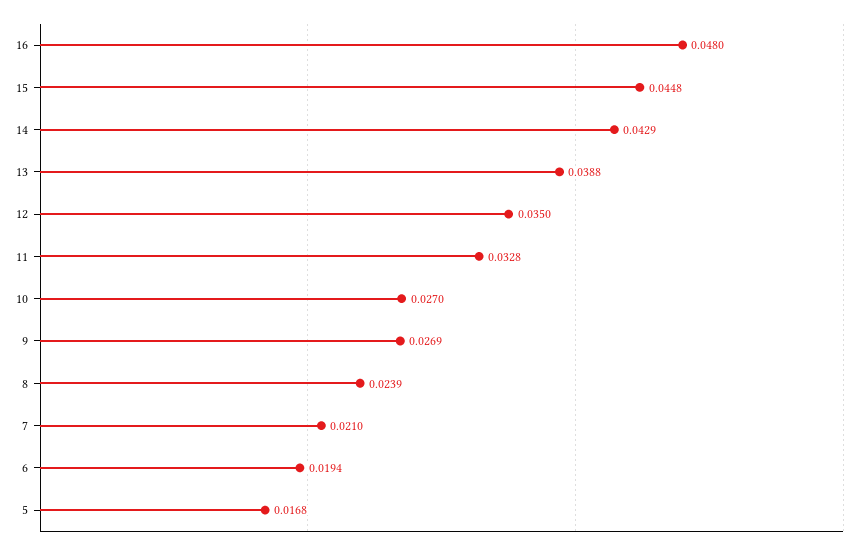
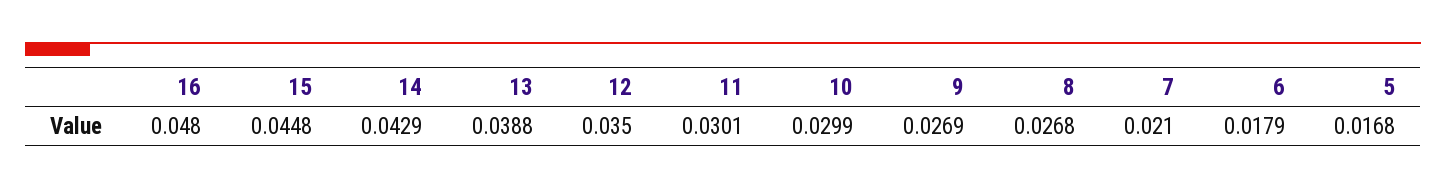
  {
    "16": 0.048,
    "15": 0.0448,
    "14": 0.0429,
    "13": 0.0388,
    "12": 0.035,
-   "11": 0.0328,
+   "11": 0.0301,
-   "10": 0.027,
+   "10": 0.0299,
    "9": 0.0269,
-   "8": 0.0239,
+   "8": 0.0268,
    "7": 0.021,
-   "6": 0.0194,
+   "6": 0.0179,
    "5": 0.0168
  }

